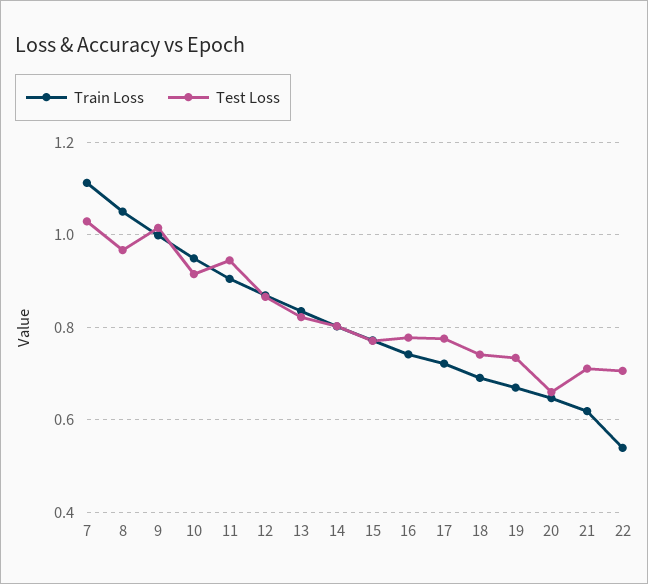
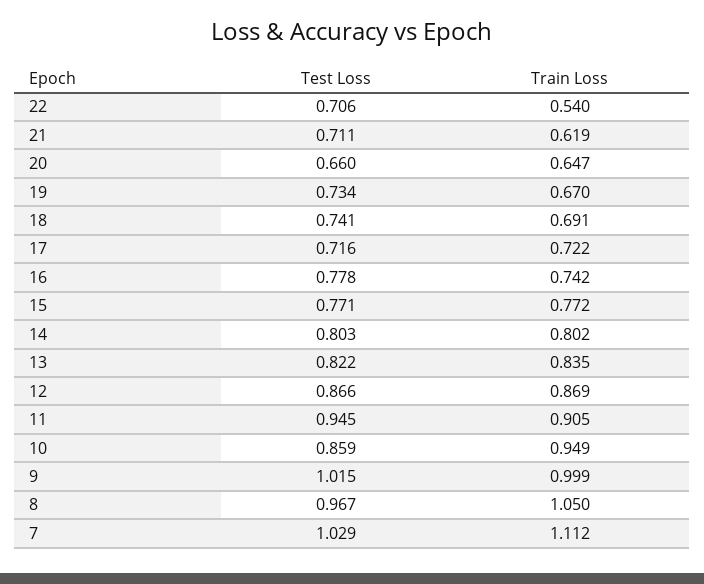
  {
    "Train Loss": {
      "7": 1.112,
      "8": 1.05,
      "9": 0.999,
      "10": 0.949,
      "11": 0.905,
      "12": 0.869,
      "13": 0.835,
      "14": 0.802,
      "15": 0.772,
      "16": 0.742,
      "17": 0.722,
      "18": 0.691,
      "19": 0.67,
      "20": 0.647,
      "21": 0.619,
      "22": 0.54
    },
    "Test Loss": {
      "7": 1.029,
      "8": 0.967,
      "9": 1.015,
-     "10": 0.92,
+     "10": 0.859,
      "11": 0.945,
      "12": 0.866,
      "13": 0.822,
      "14": 0.803,
      "15": 0.771,
      "16": 0.778,
-     "17": 0.78,
+     "17": 0.716,
      "18": 0.741,
      "19": 0.734,
      "20": 0.66,
      "21": 0.711,
      "22": 0.706
    }
  }

